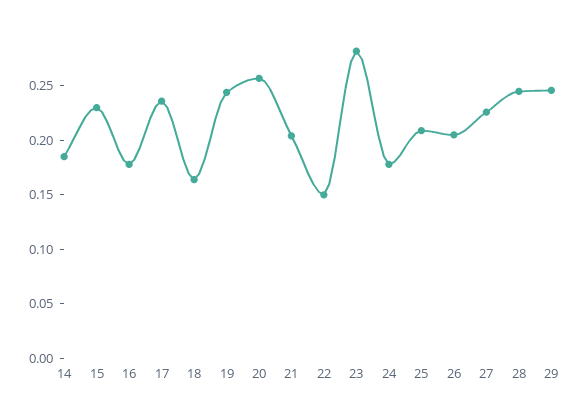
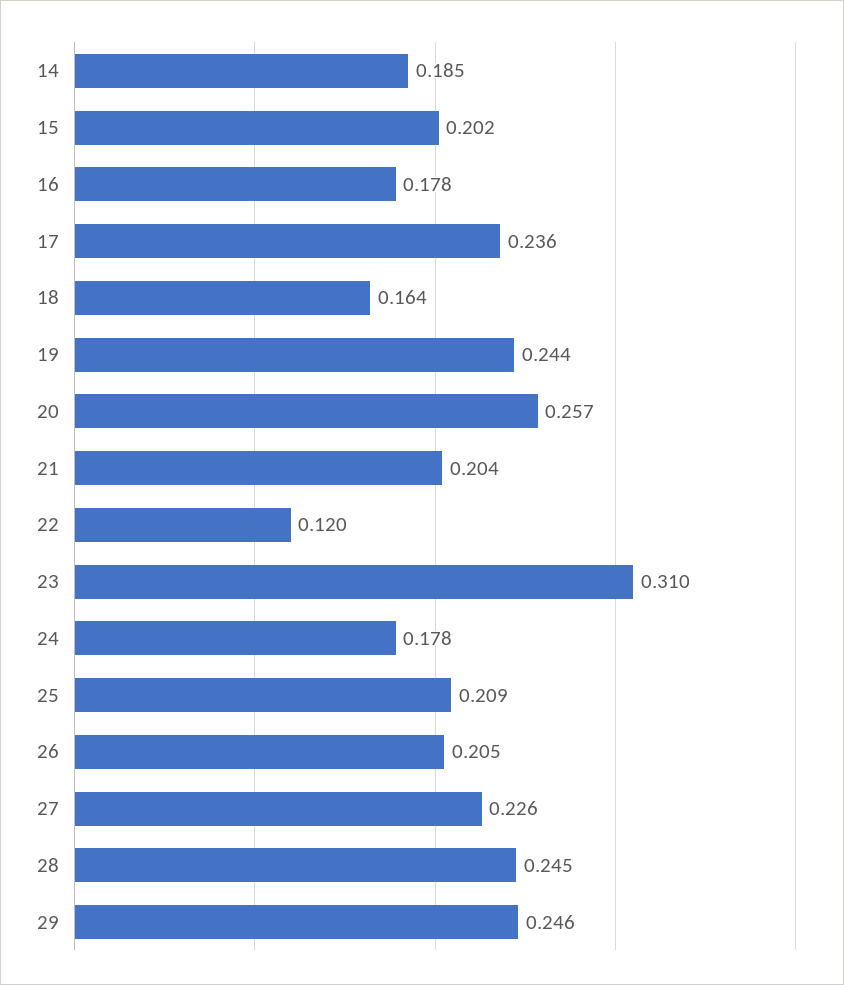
  {
    "14": 0.185,
-   "15": 0.23,
+   "15": 0.202,
    "16": 0.178,
    "17": 0.236,
    "18": 0.164,
    "19": 0.244,
    "20": 0.257,
    "21": 0.204,
-   "22": 0.15,
+   "22": 0.12,
-   "23": 0.28,
+   "23": 0.31,
    "24": 0.178,
    "25": 0.209,
    "26": 0.205,
    "27": 0.226,
    "28": 0.245,
    "29": 0.246
  }

